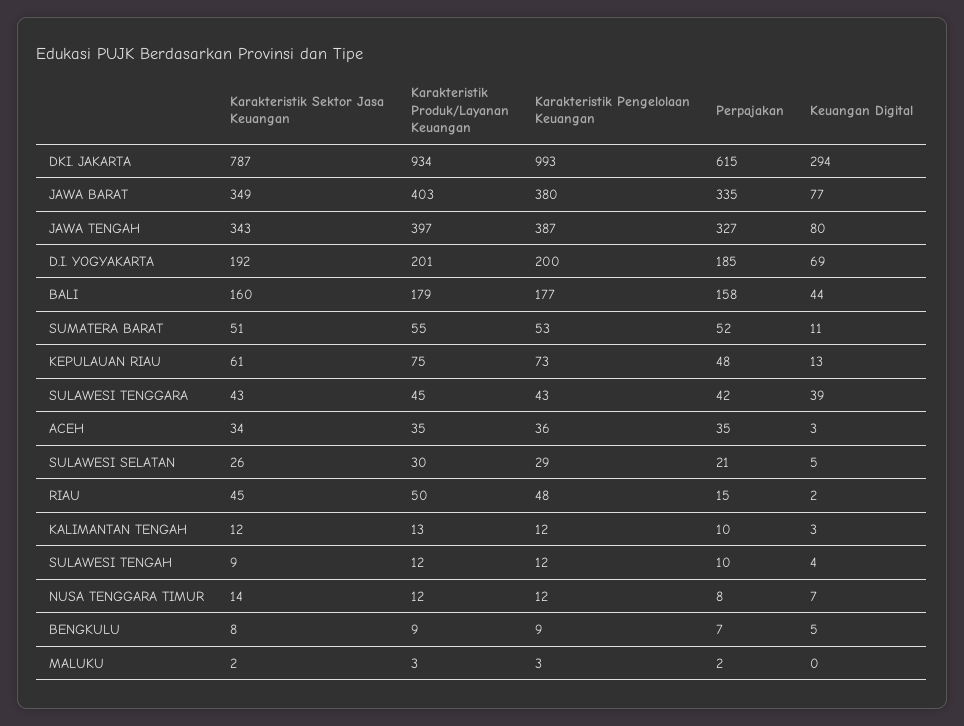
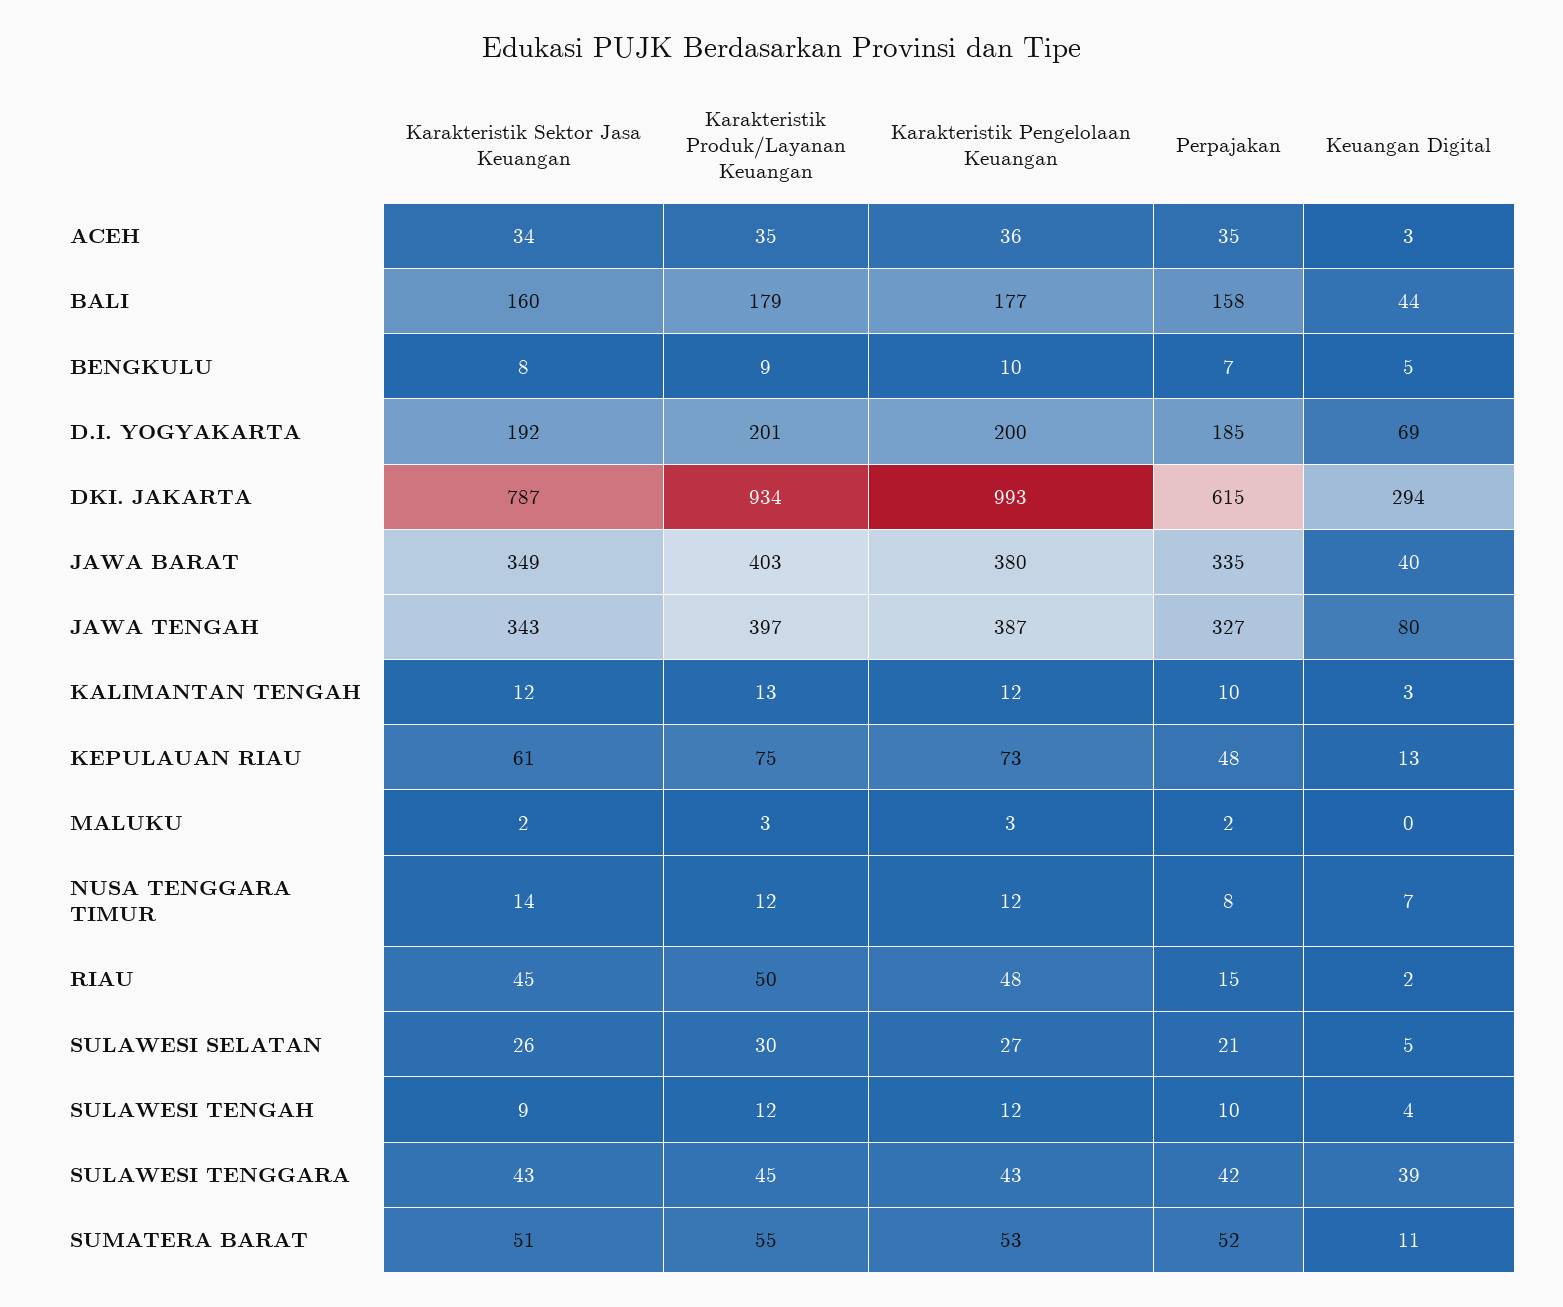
  {
    "Karakteristik Sektor Jasa Keuangan": {
      "DKI. JAKARTA": 787,
      "JAWA BARAT": 349,
      "JAWA TENGAH": 343,
      "D.I. YOGYAKARTA": 192,
      "BALI": 160,
      "SUMATERA BARAT": 51,
      "KEPULAUAN RIAU": 61,
      "SULAWESI TENGGARA": 43,
      "ACEH": 34,
      "SULAWESI SELATAN": 26,
      "RIAU": 45,
      "KALIMANTAN TENGAH": 12,
      "SULAWESI TENGAH": 9,
      "NUSA TENGGARA TIMUR": 14,
      "BENGKULU": 8,
      "MALUKU": 2
    },
    "Karakteristik Produk/Layanan Keuangan": {
      "DKI. JAKARTA": 934,
      "JAWA BARAT": 403,
      "JAWA TENGAH": 397,
      "D.I. YOGYAKARTA": 201,
      "BALI": 179,
      "SUMATERA BARAT": 55,
      "KEPULAUAN RIAU": 75,
      "SULAWESI TENGGARA": 45,
      "ACEH": 35,
      "SULAWESI SELATAN": 30,
      "RIAU": 50,
      "KALIMANTAN TENGAH": 13,
      "SULAWESI TENGAH": 12,
      "NUSA TENGGARA TIMUR": 12,
      "BENGKULU": 9,
      "MALUKU": 3
    },
    "Karakteristik Pengelolaan Keuangan": {
      "DKI. JAKARTA": 993,
      "JAWA BARAT": 380,
      "JAWA TENGAH": 387,
      "D.I. YOGYAKARTA": 200,
      "BALI": 177,
      "SUMATERA BARAT": 53,
      "KEPULAUAN RIAU": 73,
      "SULAWESI TENGGARA": 43,
      "ACEH": 36,
-     "SULAWESI SELATAN": 29,
+     "SULAWESI SELATAN": 27,
      "RIAU": 48,
      "KALIMANTAN TENGAH": 12,
      "SULAWESI TENGAH": 12,
      "NUSA TENGGARA TIMUR": 12,
-     "BENGKULU": 9,
+     "BENGKULU": 10,
      "MALUKU": 3
    },
    "Perpajakan": {
      "DKI. JAKARTA": 615,
      "JAWA BARAT": 335,
      "JAWA TENGAH": 327,
      "D.I. YOGYAKARTA": 185,
      "BALI": 158,
      "SUMATERA BARAT": 52,
      "KEPULAUAN RIAU": 48,
      "SULAWESI TENGGARA": 42,
      "ACEH": 35,
      "SULAWESI SELATAN": 21,
      "RIAU": 15,
      "KALIMANTAN TENGAH": 10,
      "SULAWESI TENGAH": 10,
      "NUSA TENGGARA TIMUR": 8,
      "BENGKULU": 7,
      "MALUKU": 2
    },
    "Keuangan Digital": {
      "DKI. JAKARTA": 294,
-     "JAWA BARAT": 77,
+     "JAWA BARAT": 40,
      "JAWA TENGAH": 80,
      "D.I. YOGYAKARTA": 69,
      "BALI": 44,
      "SUMATERA BARAT": 11,
      "KEPULAUAN RIAU": 13,
      "SULAWESI TENGGARA": 39,
      "ACEH": 3,
      "SULAWESI SELATAN": 5,
      "RIAU": 2,
      "KALIMANTAN TENGAH": 3,
      "SULAWESI TENGAH": 4,
      "NUSA TENGGARA TIMUR": 7,
      "BENGKULU": 5,
      "MALUKU": 0
    }
  }

